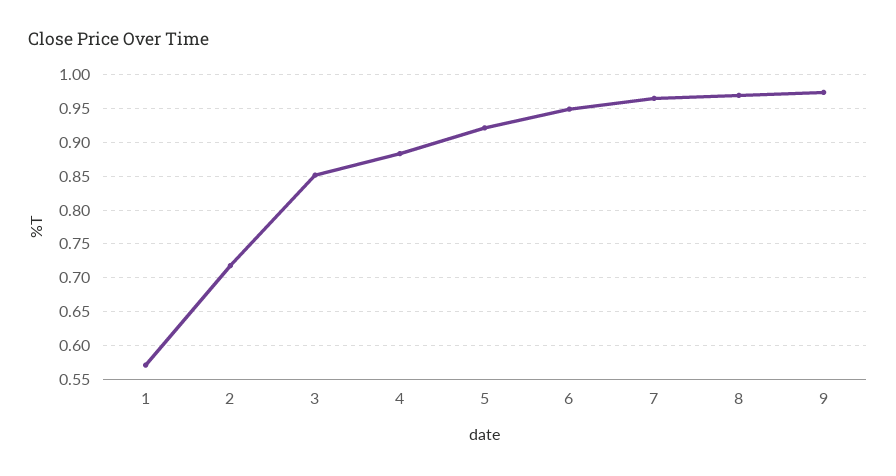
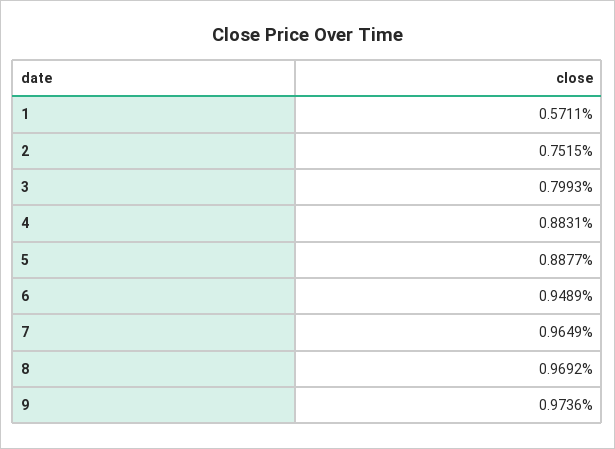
  {
    "1": 0.5711,
-   "2": 0.72,
+   "2": 0.7515,
-   "3": 0.85,
+   "3": 0.7993,
    "4": 0.8831,
-   "5": 0.92,
+   "5": 0.8877,
    "6": 0.9489,
    "7": 0.9649,
    "8": 0.9692,
    "9": 0.9736
  }

